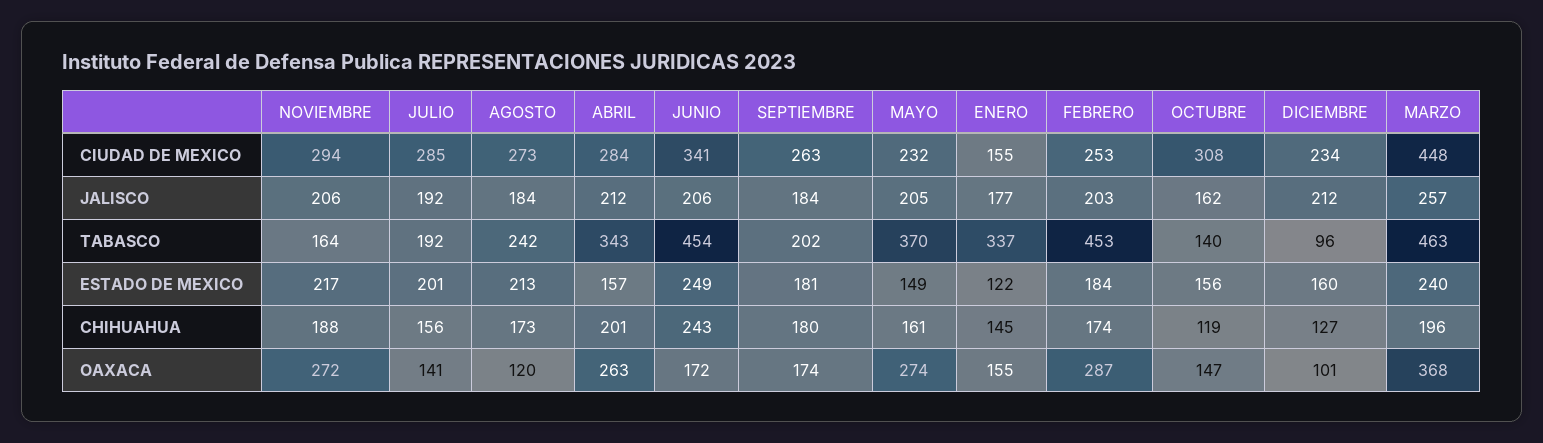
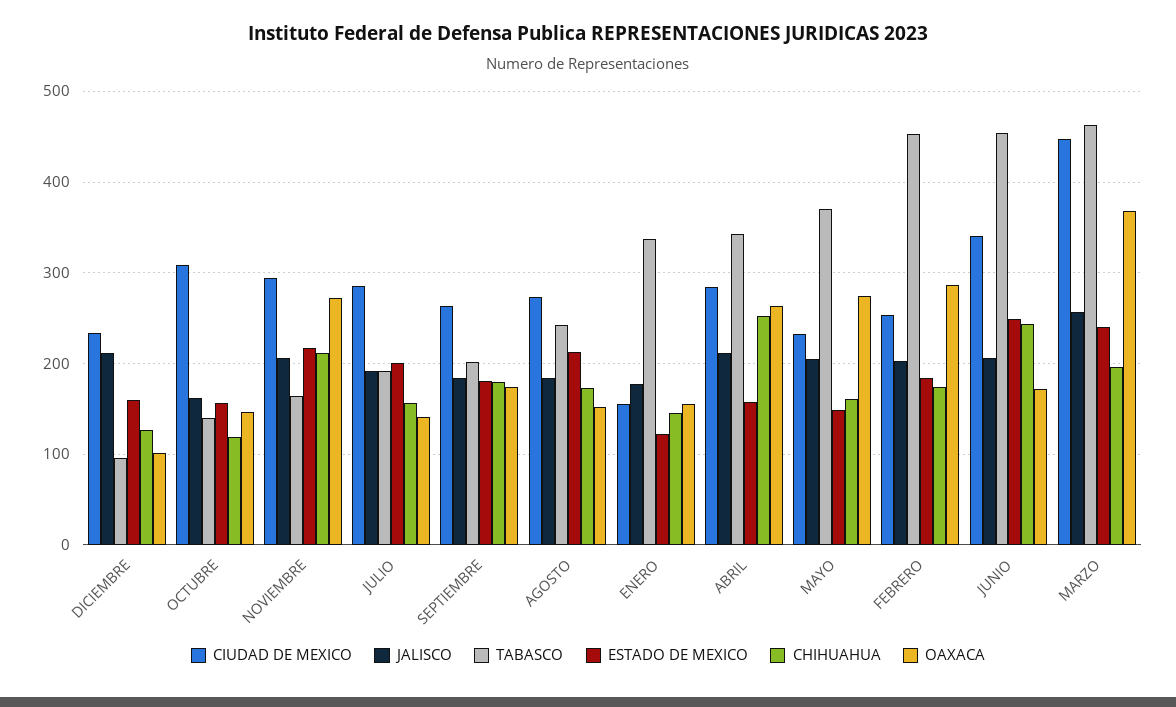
  {
    "CIUDAD DE MEXICO": {
      "NOVIEMBRE": 294,
      "JULIO": 285,
      "AGOSTO": 273,
      "ABRIL": 284,
      "JUNIO": 341,
      "SEPTIEMBRE": 263,
      "MAYO": 232,
      "ENERO": 155,
      "FEBRERO": 253,
      "OCTUBRE": 308,
      "DICIEMBRE": 234,
      "MARZO": 448
    },
    "JALISCO": {
      "NOVIEMBRE": 206,
      "JULIO": 192,
      "AGOSTO": 184,
      "ABRIL": 212,
      "JUNIO": 206,
      "SEPTIEMBRE": 184,
      "MAYO": 205,
      "ENERO": 177,
      "FEBRERO": 203,
      "OCTUBRE": 162,
      "DICIEMBRE": 212,
      "MARZO": 257
    },
    "TABASCO": {
      "NOVIEMBRE": 164,
      "JULIO": 192,
      "AGOSTO": 242,
      "ABRIL": 343,
      "JUNIO": 454,
      "SEPTIEMBRE": 202,
      "MAYO": 370,
      "ENERO": 337,
      "FEBRERO": 453,
      "OCTUBRE": 140,
      "DICIEMBRE": 96,
      "MARZO": 463
    },
    "ESTADO DE MEXICO": {
      "NOVIEMBRE": 217,
      "JULIO": 201,
      "AGOSTO": 213,
      "ABRIL": 157,
      "JUNIO": 249,
      "SEPTIEMBRE": 181,
      "MAYO": 149,
      "ENERO": 122,
      "FEBRERO": 184,
      "OCTUBRE": 156,
      "DICIEMBRE": 160,
      "MARZO": 240
    },
    "CHIHUAHUA": {
-     "NOVIEMBRE": 188,
+     "NOVIEMBRE": 210,
      "JULIO": 156,
      "AGOSTO": 173,
-     "ABRIL": 201,
+     "ABRIL": 250,
      "JUNIO": 243,
      "SEPTIEMBRE": 180,
      "MAYO": 161,
      "ENERO": 145,
      "FEBRERO": 174,
      "OCTUBRE": 119,
      "DICIEMBRE": 127,
      "MARZO": 196
    },
    "OAXACA": {
      "NOVIEMBRE": 272,
      "JULIO": 141,
-     "AGOSTO": 120,
+     "AGOSTO": 150,
      "ABRIL": 263,
      "JUNIO": 172,
      "SEPTIEMBRE": 174,
      "MAYO": 274,
      "ENERO": 155,
      "FEBRERO": 287,
      "OCTUBRE": 147,
      "DICIEMBRE": 101,
      "MARZO": 368
    }
  }

